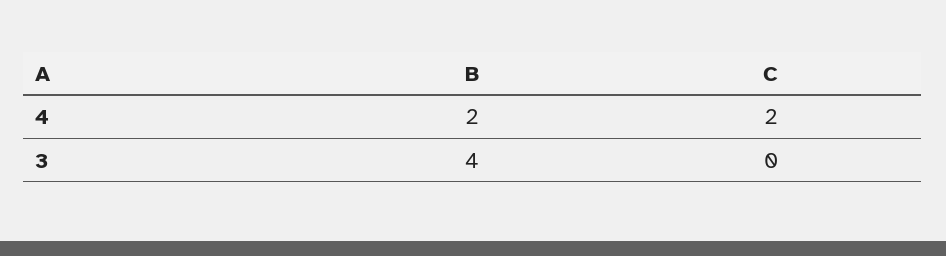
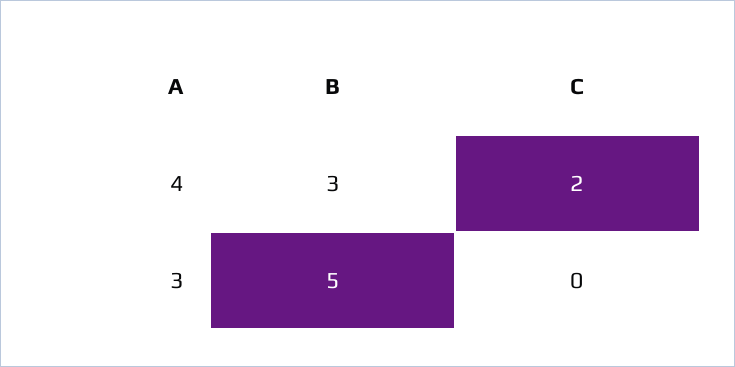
  {
    "B": {
-     "4": 2,
+     "4": 3,
-     "3": 4
+     "3": 5
    },
    "C": {
      "4": 2,
      "3": 0
    }
  }

